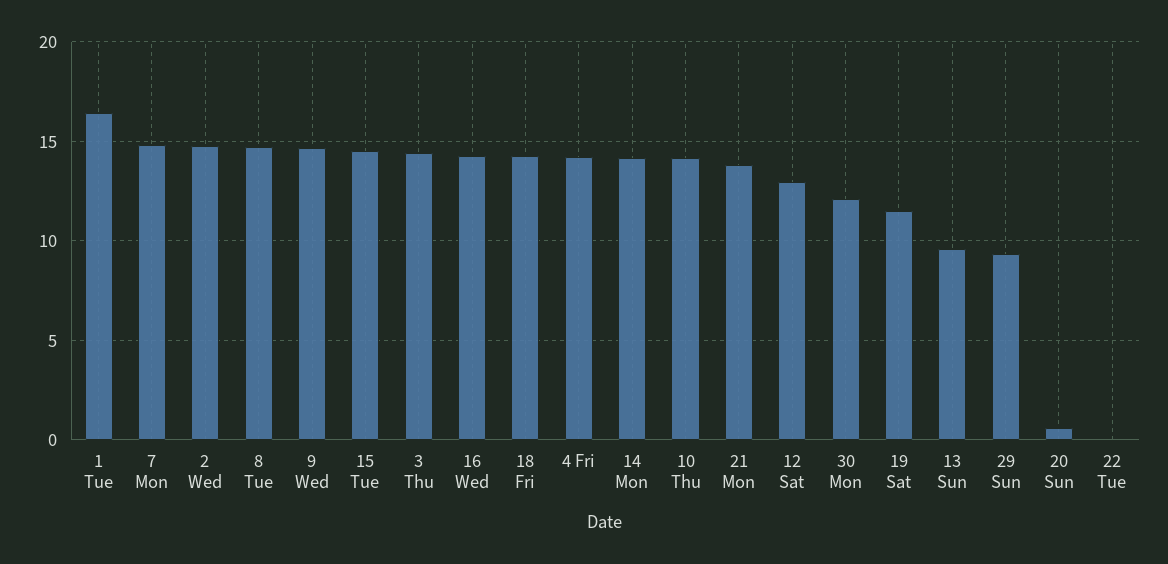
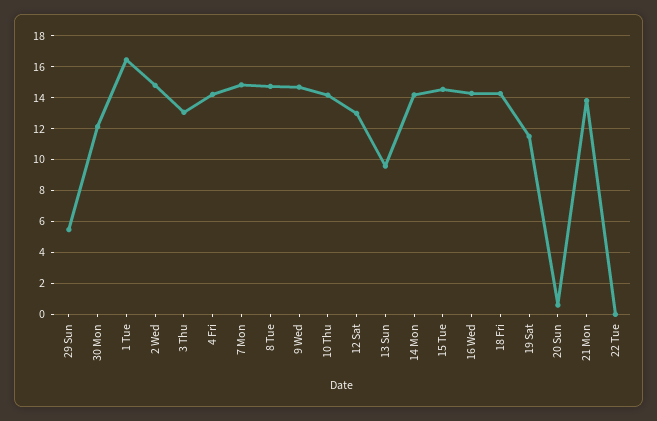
  {
    "1 Tue": 16.5,
    "7 Mon": 15,
    "2 Wed": 15,
    "8 Tue": 14.5,
    "9 Wed": 14.5,
    "15 Tue": 14.5,
-   "3 Thu": 14.5,
+   "3 Thu": 13,
    "16 Wed": 14.5,
    "18 Fri": 14.5,
    "4 Fri": 14,
    "14 Mon": 14,
    "10 Thu": 14,
    "21 Mon": 14,
    "12 Sat": 13,
    "30 Mon": 12,
    "19 Sat": 11.5,
    "13 Sun": 9.5,
-   "29 Sun": 9.5,
+   "29 Sun": 5.5,
    "20 Sun": 0.5,
    "22 Tue": 0
  }

